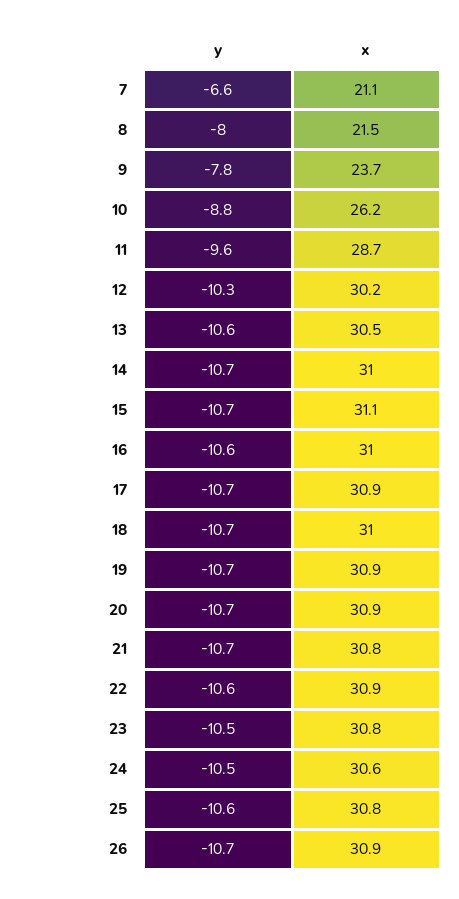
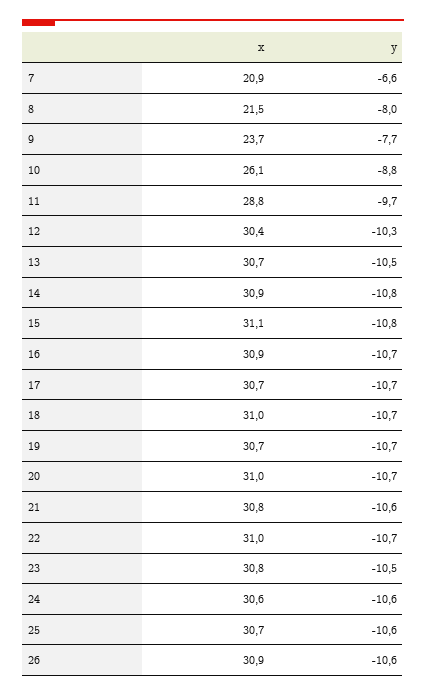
  {
    "y": {
      "7": -6.6,
      "8": -8,
-     "9": -7.8,
+     "9": -7.7,
      "10": -8.8,
-     "11": -9.6,
+     "11": -9.7,
      "12": -10.3,
-     "13": -10.6,
+     "13": -10.5,
-     "14": -10.7,
+     "14": -10.8,
-     "15": -10.7,
+     "15": -10.8,
-     "16": -10.6,
+     "16": -10.7,
      "17": -10.7,
      "18": -10.7,
      "19": -10.7,
      "20": -10.7,
-     "21": -10.7,
+     "21": -10.6,
-     "22": -10.6,
+     "22": -10.7,
      "23": -10.5,
-     "24": -10.5,
+     "24": -10.6,
      "25": -10.6,
-     "26": -10.7
+     "26": -10.6
    },
    "x": {
-     "7": 21.1,
+     "7": 20.9,
      "8": 21.5,
      "9": 23.7,
-     "10": 26.2,
+     "10": 26.1,
-     "11": 28.7,
+     "11": 28.8,
-     "12": 30.2,
+     "12": 30.4,
-     "13": 30.5,
+     "13": 30.7,
-     "14": 31,
+     "14": 30.9,
      "15": 31.1,
-     "16": 31,
+     "16": 30.9,
-     "17": 30.9,
+     "17": 30.7,
      "18": 31,
-     "19": 30.9,
+     "19": 30.7,
-     "20": 30.9,
+     "20": 31,
      "21": 30.8,
-     "22": 30.9,
+     "22": 31,
      "23": 30.8,
      "24": 30.6,
-     "25": 30.8,
+     "25": 30.7,
      "26": 30.9
    }
  }

